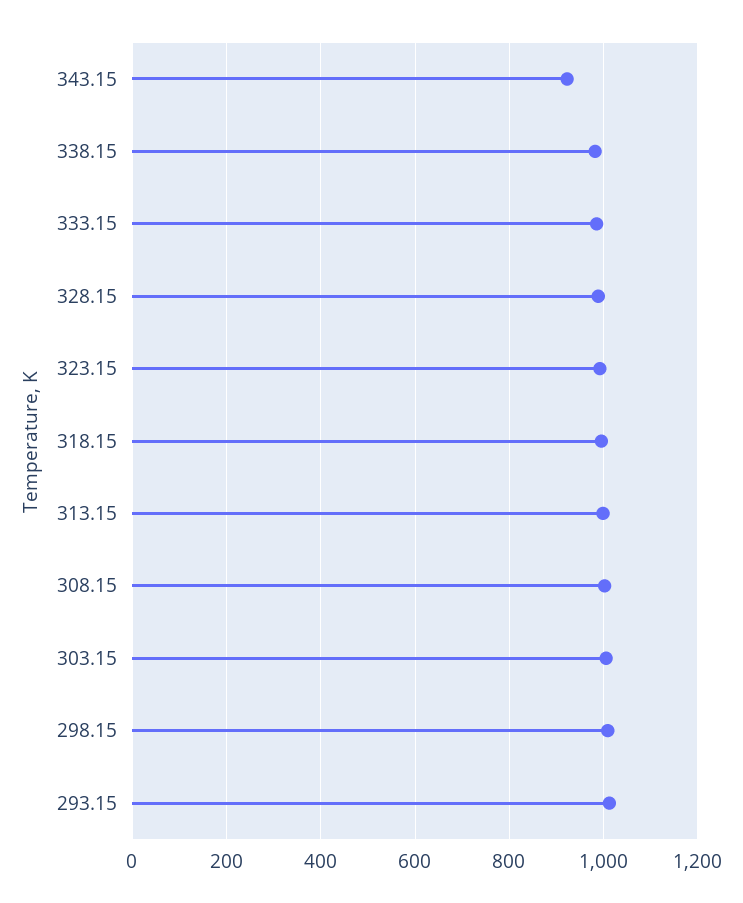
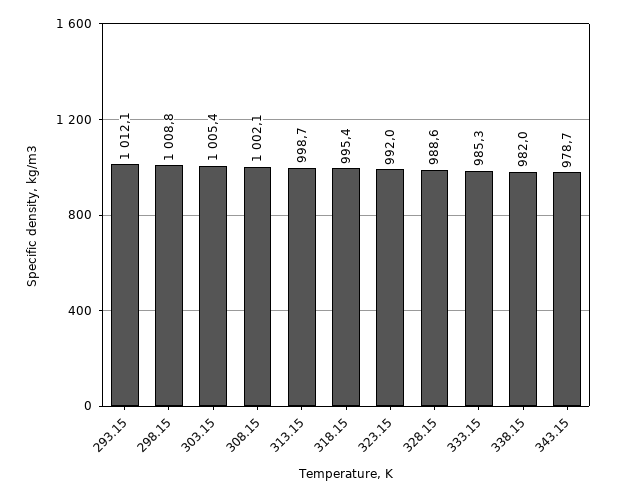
  {
-   "343.15": 920,
+   "343.15": 978.7,
    "338.15": 982,
    "333.15": 985.3,
    "328.15": 988.6,
    "323.15": 992,
    "318.15": 995.4,
    "313.15": 998.7,
    "308.15": 1002.1,
    "303.15": 1005.4,
    "298.15": 1008.8,
    "293.15": 1012.1
  }

